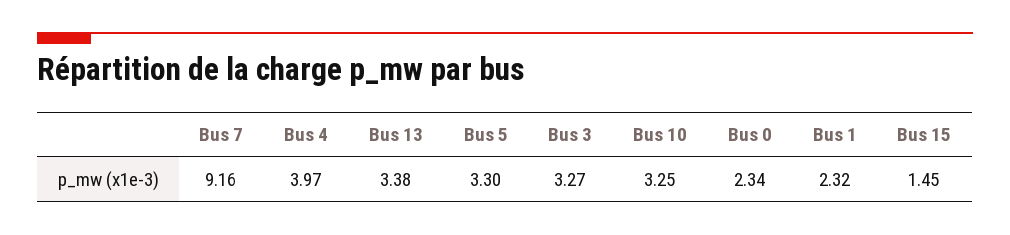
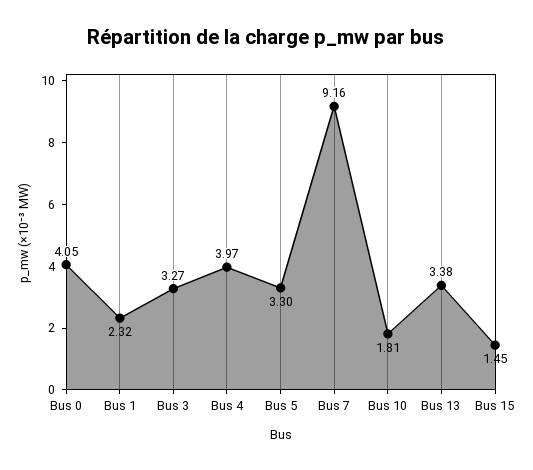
  {
    "Bus 7": 9.16,
    "Bus 4": 3.97,
    "Bus 13": 3.38,
    "Bus 5": 3.3,
    "Bus 3": 3.27,
-   "Bus 10": 3.25,
+   "Bus 10": 1.81,
-   "Bus 0": 2.34,
+   "Bus 0": 4.05,
    "Bus 1": 2.32,
    "Bus 15": 1.45
  }

